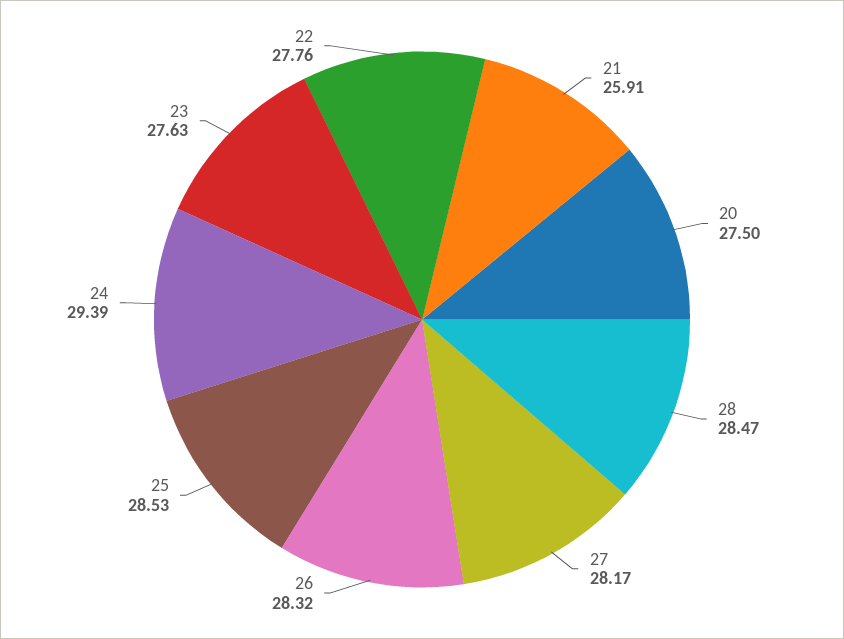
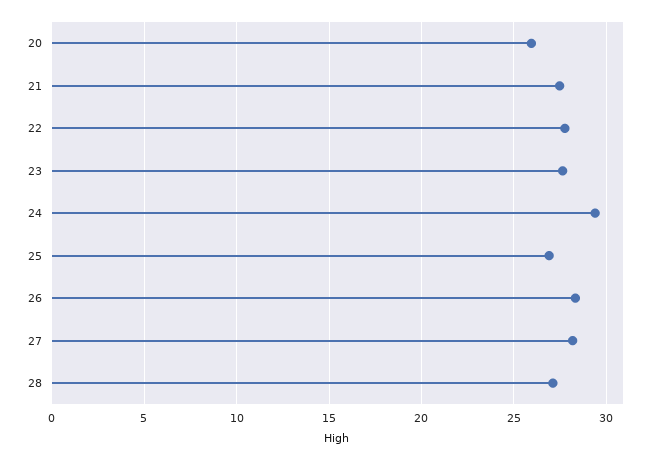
  {
-   "21": 25.91,
+   "21": 27.5,
-   "20": 27.5,
+   "20": 26,
-   "28": 28.47,
+   "28": 27,
    "27": 28.17,
    "26": 28.32,
-   "25": 28.53,
+   "25": 27,
    "24": 29.39,
    "23": 27.63,
    "22": 27.76
  }

